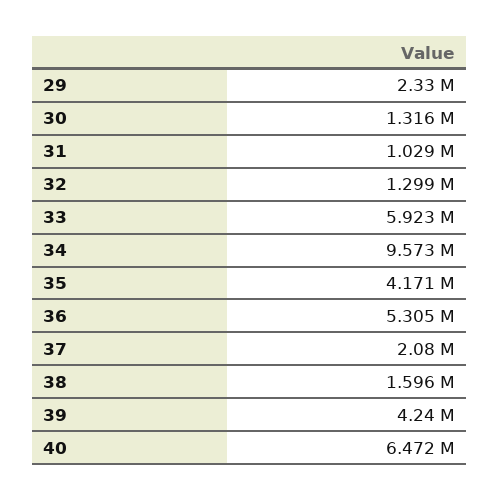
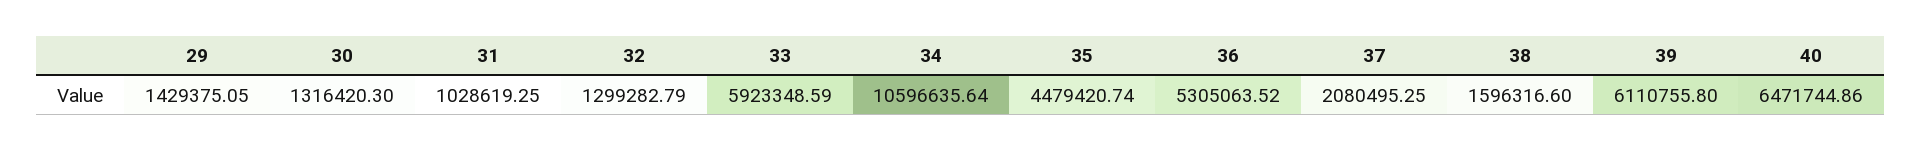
  {
-   "29": 2330000,
+   "29": 1429375.05,
    "30": 1316420.3,
    "31": 1028619.25,
    "32": 1299282.79,
    "33": 5923348.59,
-   "34": 9573000,
+   "34": 10596635.64,
-   "35": 4171000,
+   "35": 4479420.74,
    "36": 5305063.52,
    "37": 2080495.25,
    "38": 1596316.6,
-   "39": 4240000,
+   "39": 6110755.8,
    "40": 6471744.86
  }

